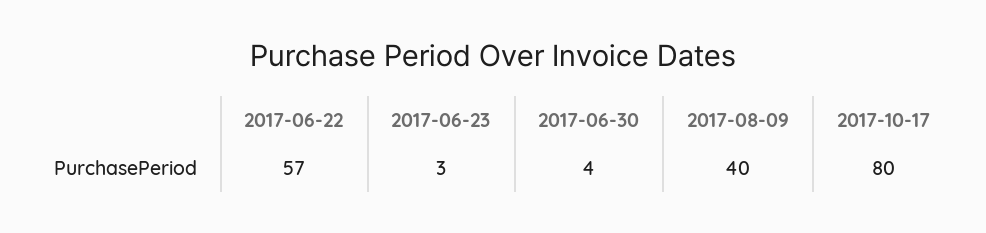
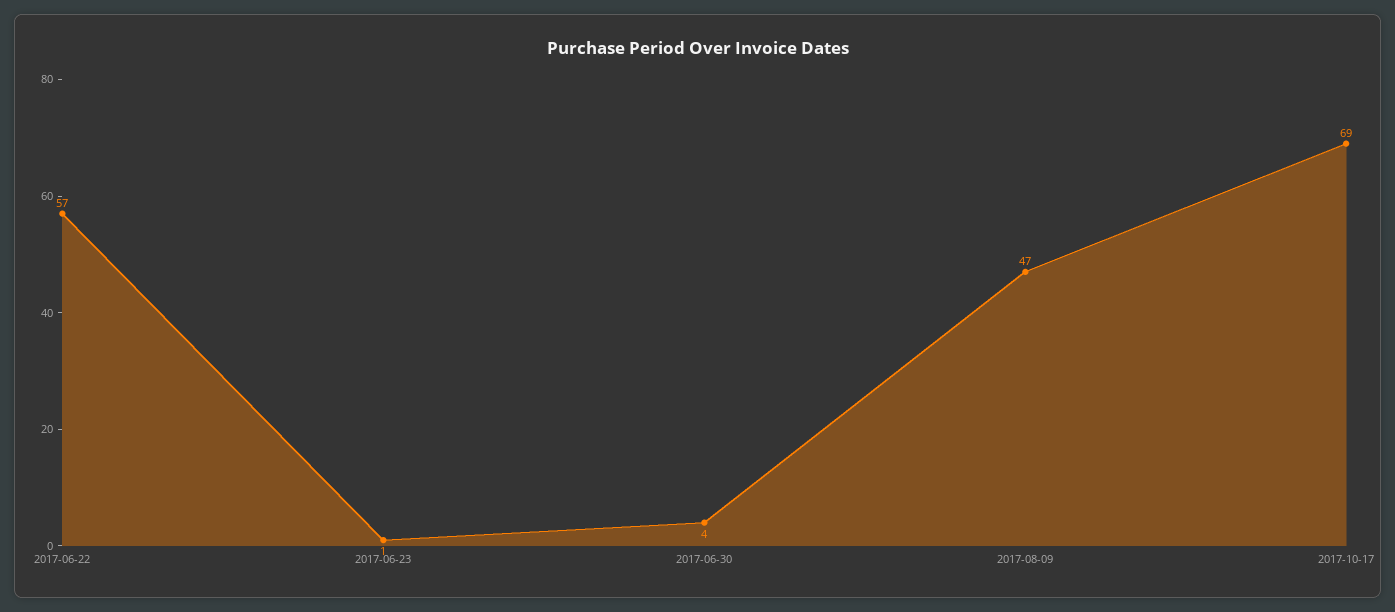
  {
    "2017-06-22": 57,
-   "2017-06-23": 3,
+   "2017-06-23": 1,
    "2017-06-30": 4,
-   "2017-08-09": 40,
+   "2017-08-09": 47,
-   "2017-10-17": 80
+   "2017-10-17": 69
  }

